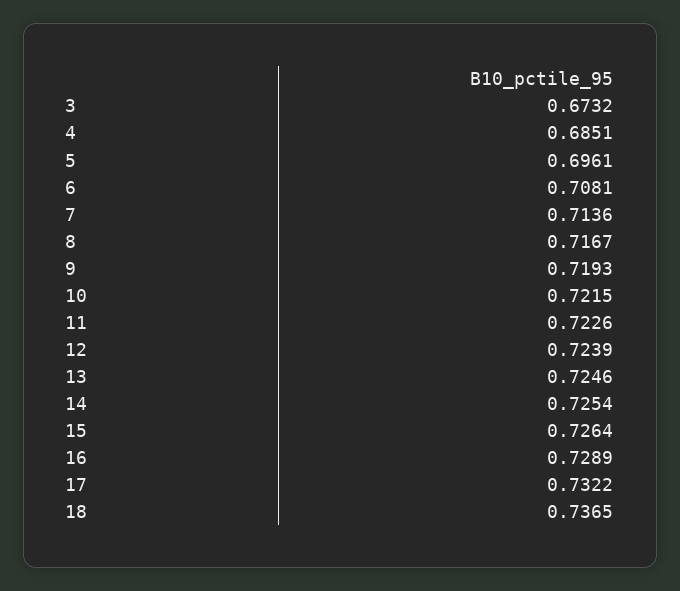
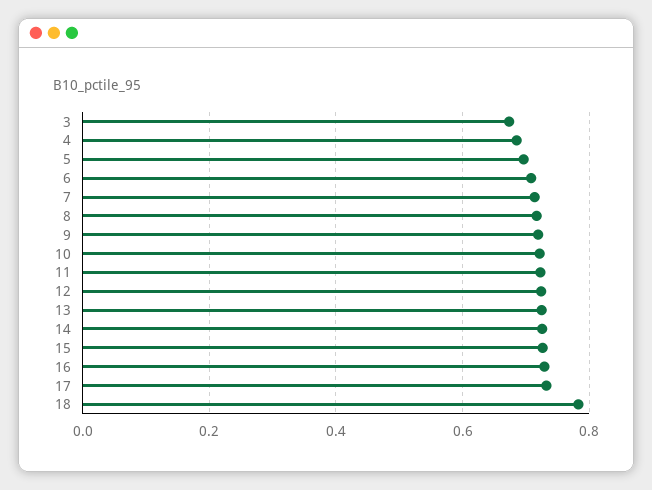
  {
    "3": 0.6732,
    "4": 0.6851,
    "5": 0.6961,
    "6": 0.7081,
    "7": 0.7136,
    "8": 0.7167,
    "9": 0.7193,
    "10": 0.7215,
    "11": 0.7226,
    "12": 0.7239,
    "13": 0.7246,
    "14": 0.7254,
    "15": 0.7264,
    "16": 0.7289,
    "17": 0.7322,
-   "18": 0.7365
+   "18": 0.78
  }

